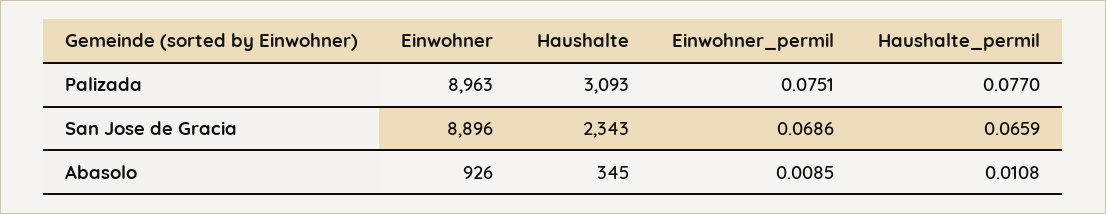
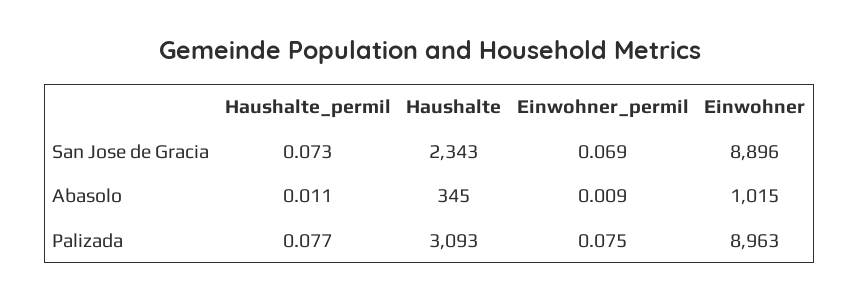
  {
    "Einwohner": {
      "Palizada": 8963,
      "San Jose de Gracia": 8896,
-     "Abasolo": 926
+     "Abasolo": 1015
    },
    "Haushalte": {
      "Palizada": 3093,
      "San Jose de Gracia": 2343,
      "Abasolo": 345
    },
    "Einwohner_permil": {
      "Palizada": 0.0751,
      "San Jose de Gracia": 0.0686,
      "Abasolo": 0.0085
    },
    "Haushalte_permil": {
      "Palizada": 0.077,
-     "San Jose de Gracia": 0.0659,
+     "San Jose de Gracia": 0.073,
      "Abasolo": 0.0108
    }
  }

